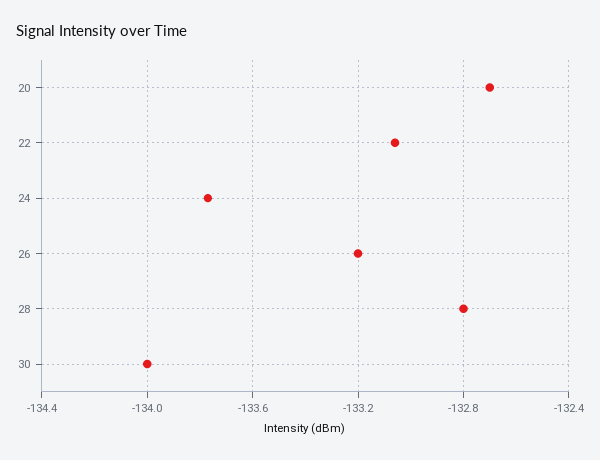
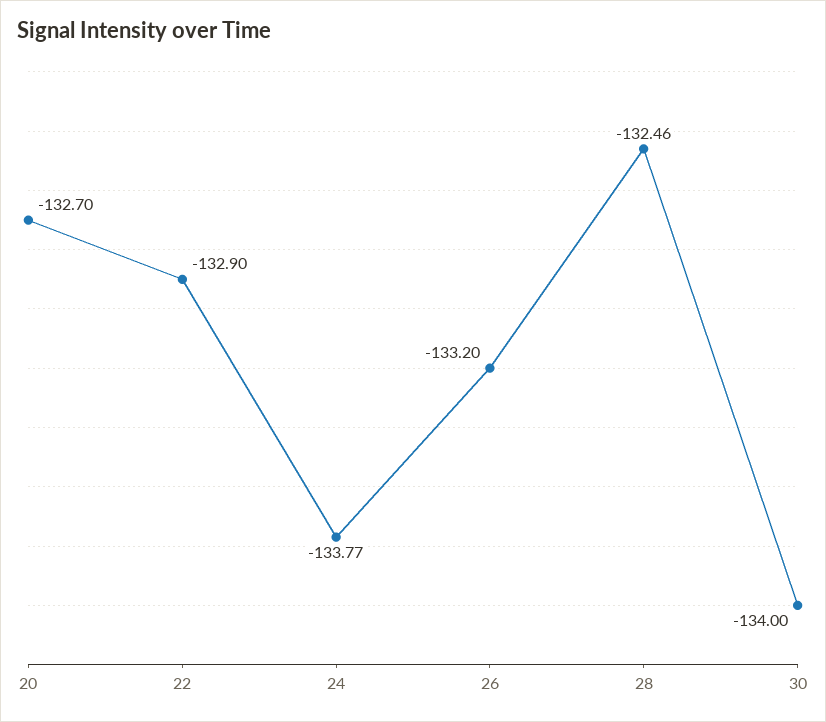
  {
    "20": -132.7,
-   "22": -133.05,
+   "22": -132.9,
    "24": -133.77,
    "26": -133.2,
-   "28": -132.8,
+   "28": -132.46,
    "30": -134
  }

